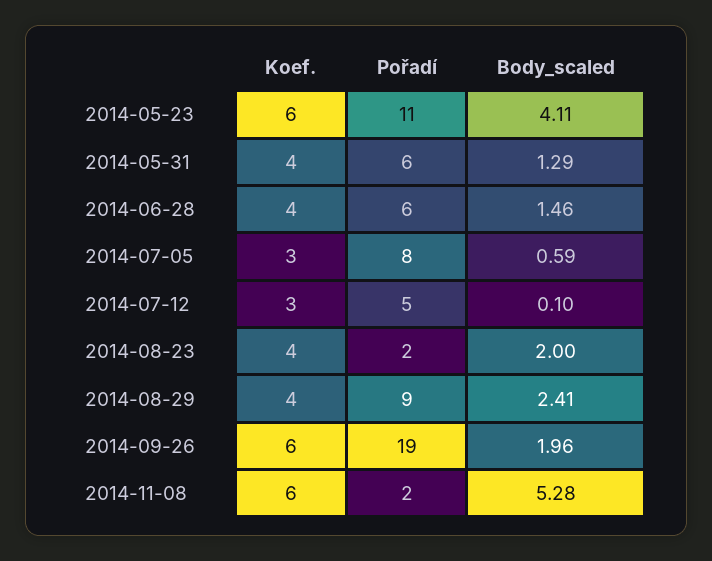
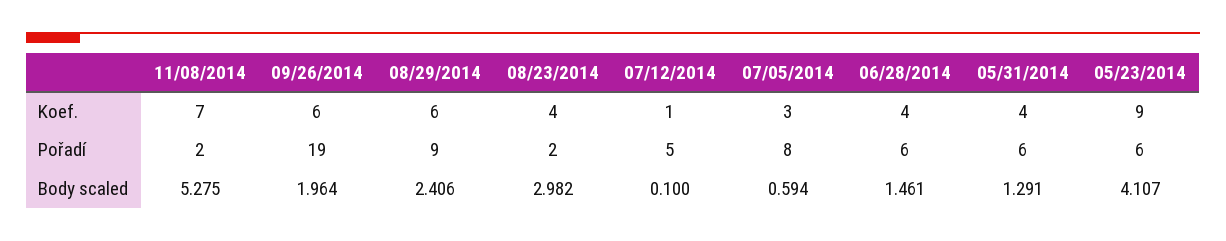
  {
    "Koef.": {
-     "2014-05-23": 6,
+     "2014-05-23": 9,
      "2014-05-31": 4,
      "2014-06-28": 4,
      "2014-07-05": 3,
-     "2014-07-12": 3,
+     "2014-07-12": 1,
      "2014-08-23": 4,
-     "2014-08-29": 4,
+     "2014-08-29": 6,
      "2014-09-26": 6,
-     "2014-11-08": 6
+     "2014-11-08": 7
    },
    "Pořadí": {
-     "2014-05-23": 11,
+     "2014-05-23": 6,
      "2014-05-31": 6,
      "2014-06-28": 6,
      "2014-07-05": 8,
      "2014-07-12": 5,
      "2014-08-23": 2,
      "2014-08-29": 9,
      "2014-09-26": 19,
      "2014-11-08": 2
    },
    "Body_scaled": {
      "2014-05-23": 4.107,
      "2014-05-31": 1.291,
      "2014-06-28": 1.461,
      "2014-07-05": 0.594,
      "2014-07-12": 0.1,
-     "2014-08-23": 2,
+     "2014-08-23": 2.982,
      "2014-08-29": 2.406,
      "2014-09-26": 1.964,
      "2014-11-08": 5.275
    }
  }

